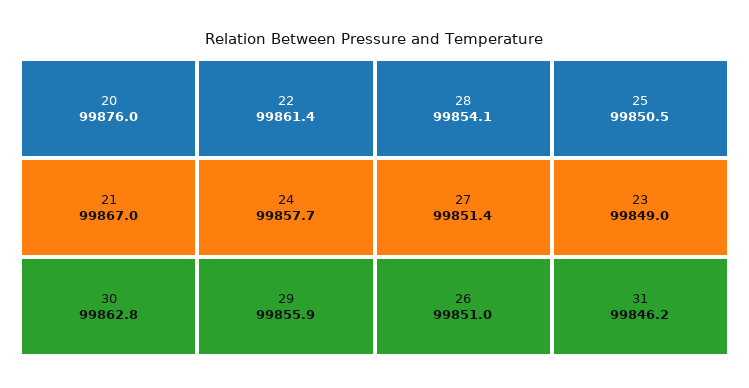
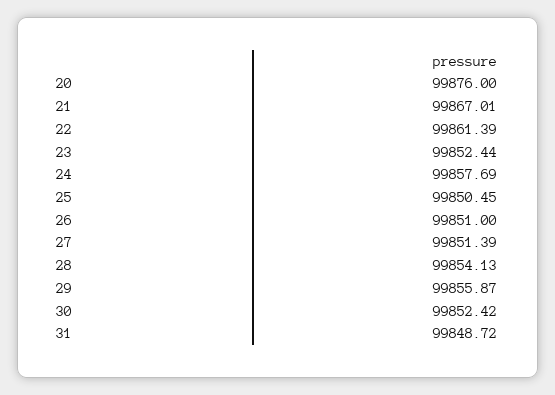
  {
    "20": 99876,
    "21": 99867.01,
-   "30": 99862.8,
+   "30": 99852.42,
    "22": 99861.39,
    "24": 99857.69,
    "29": 99855.87,
    "28": 99854.13,
    "27": 99851.39,
    "26": 99851,
    "25": 99850.45,
-   "23": 99849,
+   "23": 99852.44,
-   "31": 99846.2
+   "31": 99848.72
  }

